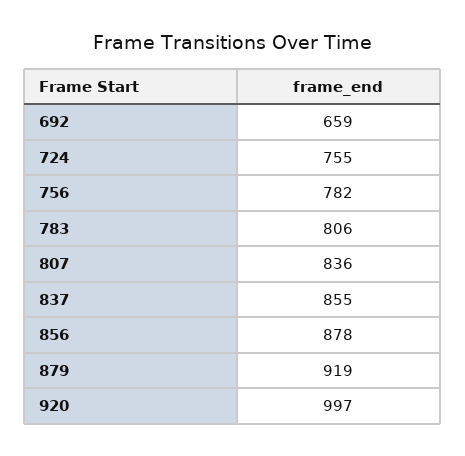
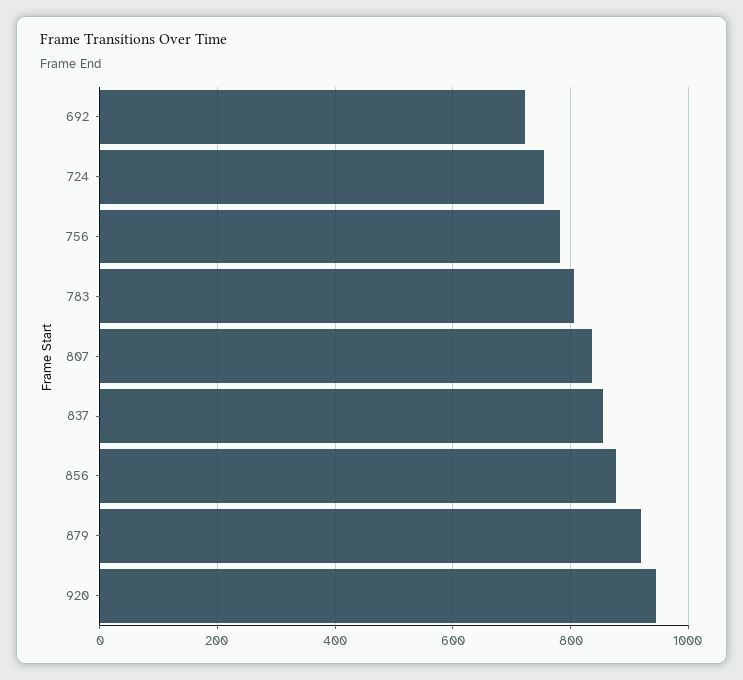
  {
-   "692": 659,
+   "692": 720,
    "724": 755,
    "756": 782,
    "783": 806,
    "807": 836,
    "837": 855,
    "856": 878,
    "879": 919,
-   "920": 997
+   "920": 940
  }

